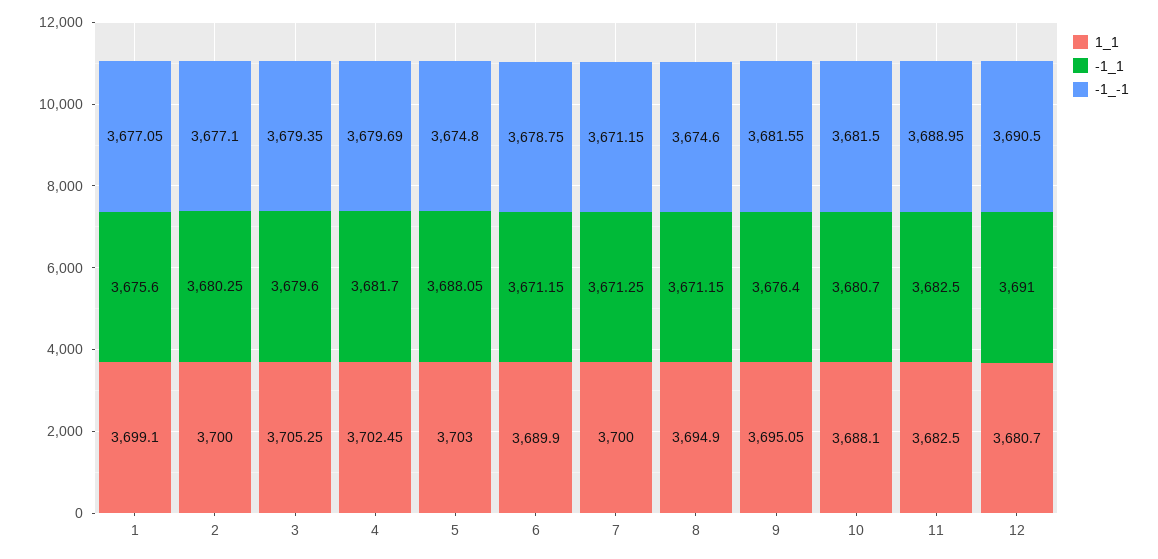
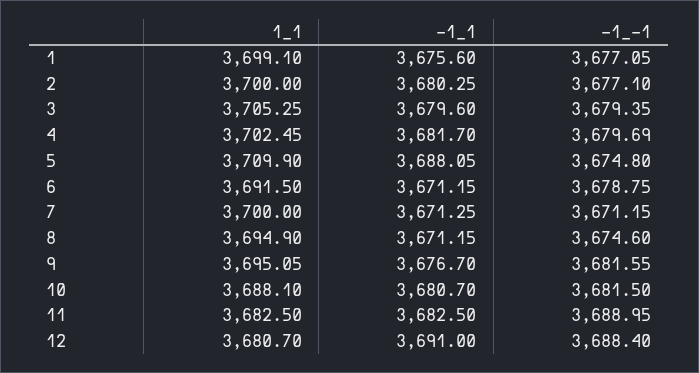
  {
    "1_1": {
      "1": 3699.1,
      "2": 3700,
      "3": 3705.25,
      "4": 3702.45,
-     "5": 3703,
+     "5": 3709.9,
-     "6": 3689.9,
+     "6": 3691.5,
      "7": 3700,
      "8": 3694.9,
      "9": 3695.05,
      "10": 3688.1,
      "11": 3682.5,
      "12": 3680.7
    },
    "-1_1": {
      "1": 3675.6,
      "2": 3680.25,
      "3": 3679.6,
      "4": 3681.7,
      "5": 3688.05,
      "6": 3671.15,
      "7": 3671.25,
      "8": 3671.15,
-     "9": 3676.4,
+     "9": 3676.7,
      "10": 3680.7,
      "11": 3682.5,
      "12": 3691
    },
    "-1_-1": {
      "1": 3677.05,
      "2": 3677.1,
      "3": 3679.35,
      "4": 3679.69,
      "5": 3674.8,
      "6": 3678.75,
      "7": 3671.15,
      "8": 3674.6,
      "9": 3681.55,
      "10": 3681.5,
      "11": 3688.95,
-     "12": 3690.5
+     "12": 3688.4
    }
  }

